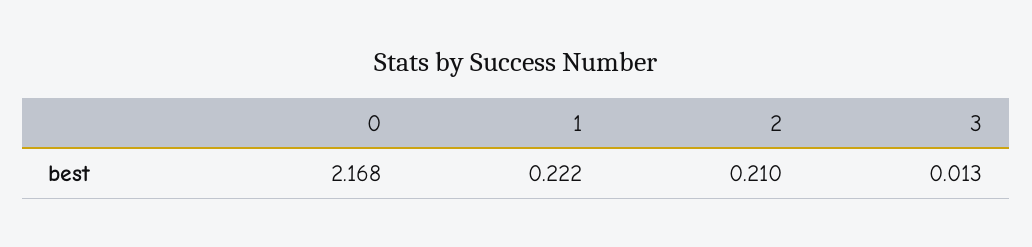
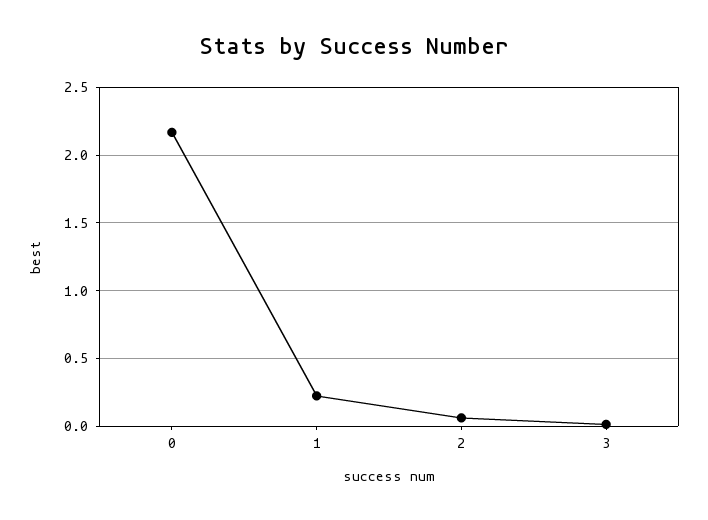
  {
    "0": 2.168,
    "1": 0.222,
-   "2": 0.21,
+   "2": 0.05,
    "3": 0.013
  }

